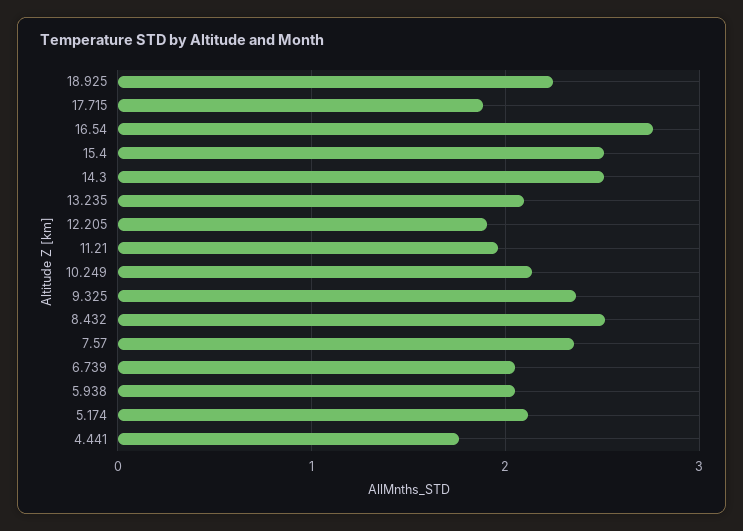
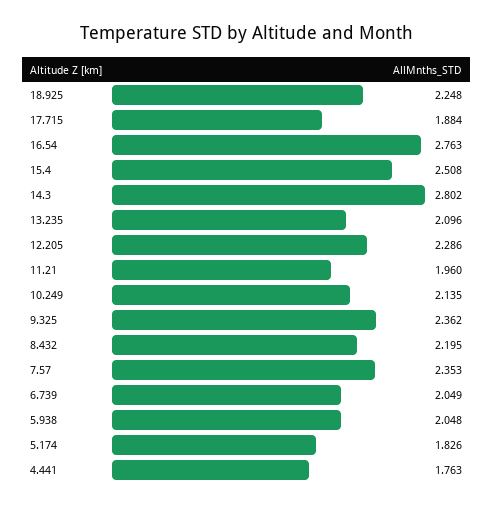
  {
    "18.925": 2.248,
    "17.715": 1.884,
    "16.54": 2.763,
    "15.4": 2.508,
-   "14.3": 2.5,
+   "14.3": 2.802,
    "13.235": 2.096,
-   "12.205": 1.9,
+   "12.205": 2.286,
    "11.21": 1.96,
    "10.249": 2.135,
    "9.325": 2.362,
-   "8.432": 2.5,
+   "8.432": 2.195,
    "7.57": 2.353,
    "6.739": 2.049,
    "5.938": 2.048,
-   "5.174": 2.1,
+   "5.174": 1.826,
    "4.441": 1.763
  }

